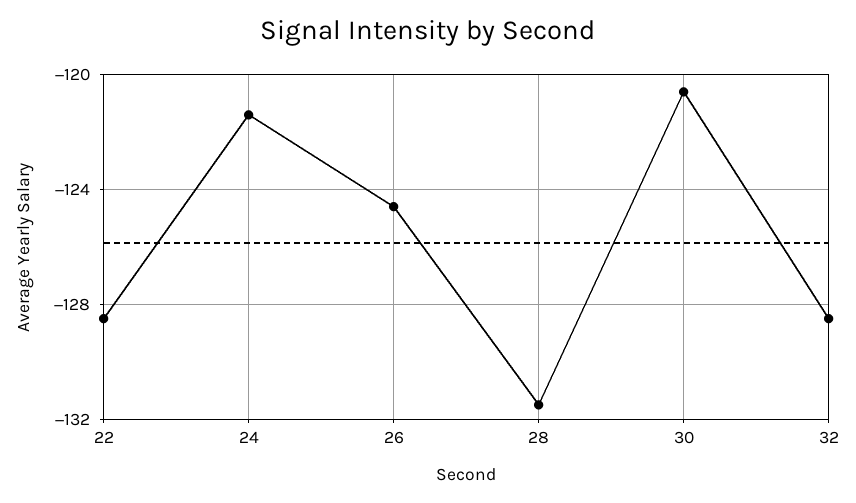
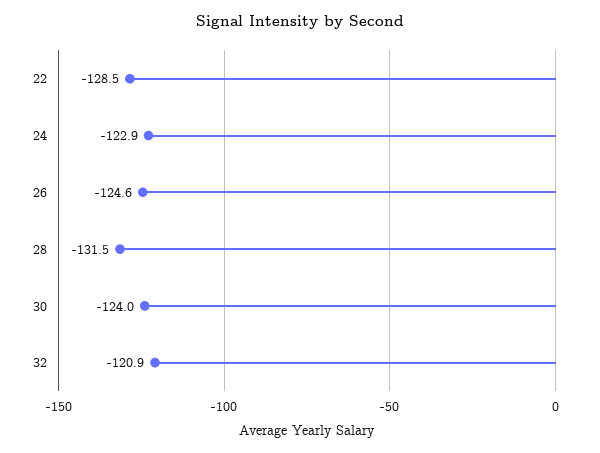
  {
    "22": -128.5,
-   "24": -121.5,
+   "24": -122.9,
    "26": -124.6,
    "28": -131.5,
-   "30": -120.5,
+   "30": -124,
-   "32": -128.5
+   "32": -120.9
  }

